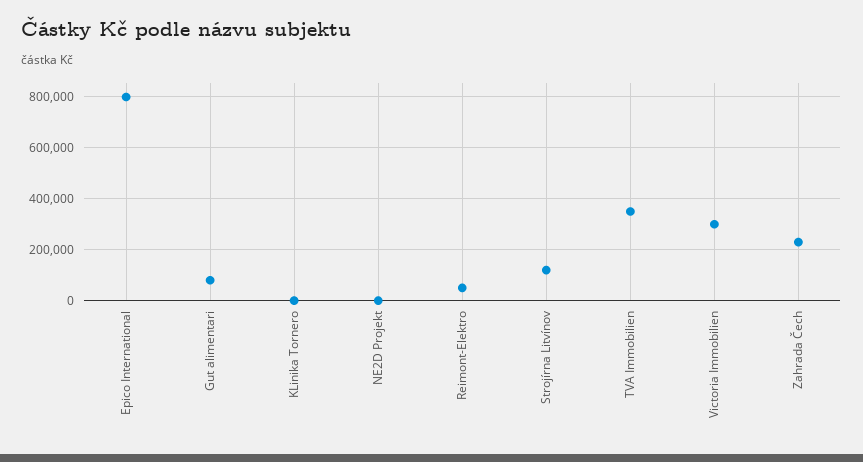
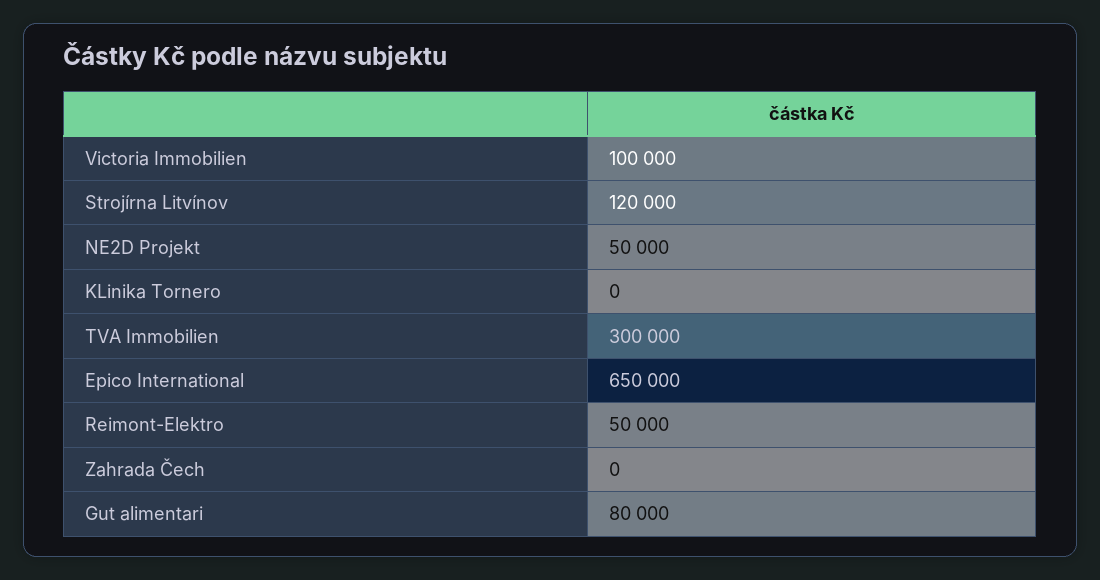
  {
-   "Epico International": 800000,
+   "Epico International": 650000,
    "Gut alimentari": 80000,
    "KLinika Tornero": 0,
-   "NE2D Projekt": 0,
+   "NE2D Projekt": 50000,
    "Reimont-Elektro": 50000,
    "Strojírna Litvínov": 120000,
-   "TVA Immobilien": 350000,
+   "TVA Immobilien": 300000,
-   "Victoria Immobilien": 300000,
+   "Victoria Immobilien": 100000,
-   "Zahrada Čech": 225000
+   "Zahrada Čech": 0
  }

